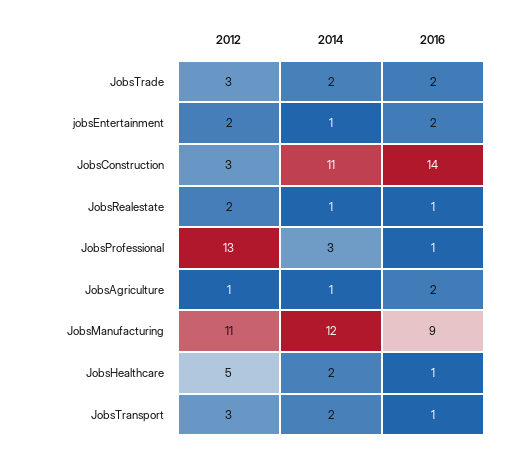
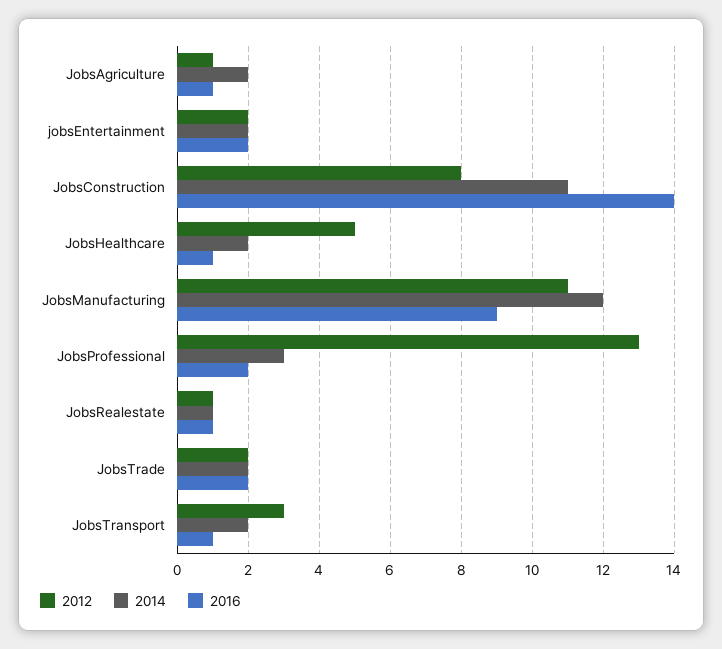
  {
    "2012": {
-     "JobsTrade": 3,
+     "JobsTrade": 2,
      "jobsEntertainment": 2,
-     "JobsConstruction": 3,
+     "JobsConstruction": 8,
-     "JobsRealestate": 2,
+     "JobsRealestate": 1,
      "JobsProfessional": 13,
      "JobsAgriculture": 1,
      "JobsManufacturing": 11,
      "JobsHealthcare": 5,
      "JobsTransport": 3
    },
    "2014": {
      "JobsTrade": 2,
-     "jobsEntertainment": 1,
+     "jobsEntertainment": 2,
      "JobsConstruction": 11,
      "JobsRealestate": 1,
      "JobsProfessional": 3,
-     "JobsAgriculture": 1,
+     "JobsAgriculture": 2,
      "JobsManufacturing": 12,
      "JobsHealthcare": 2,
      "JobsTransport": 2
    },
    "2016": {
      "JobsTrade": 2,
      "jobsEntertainment": 2,
      "JobsConstruction": 14,
      "JobsRealestate": 1,
-     "JobsProfessional": 1,
+     "JobsProfessional": 2,
-     "JobsAgriculture": 2,
+     "JobsAgriculture": 1,
      "JobsManufacturing": 9,
      "JobsHealthcare": 1,
      "JobsTransport": 1
    }
  }

